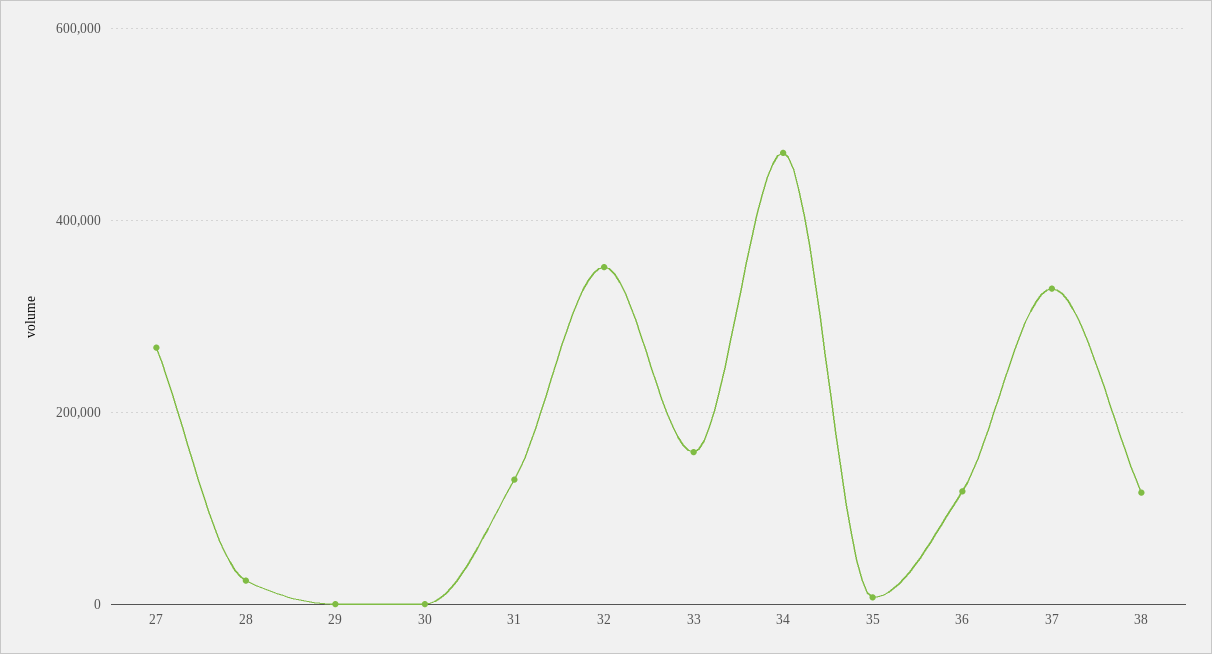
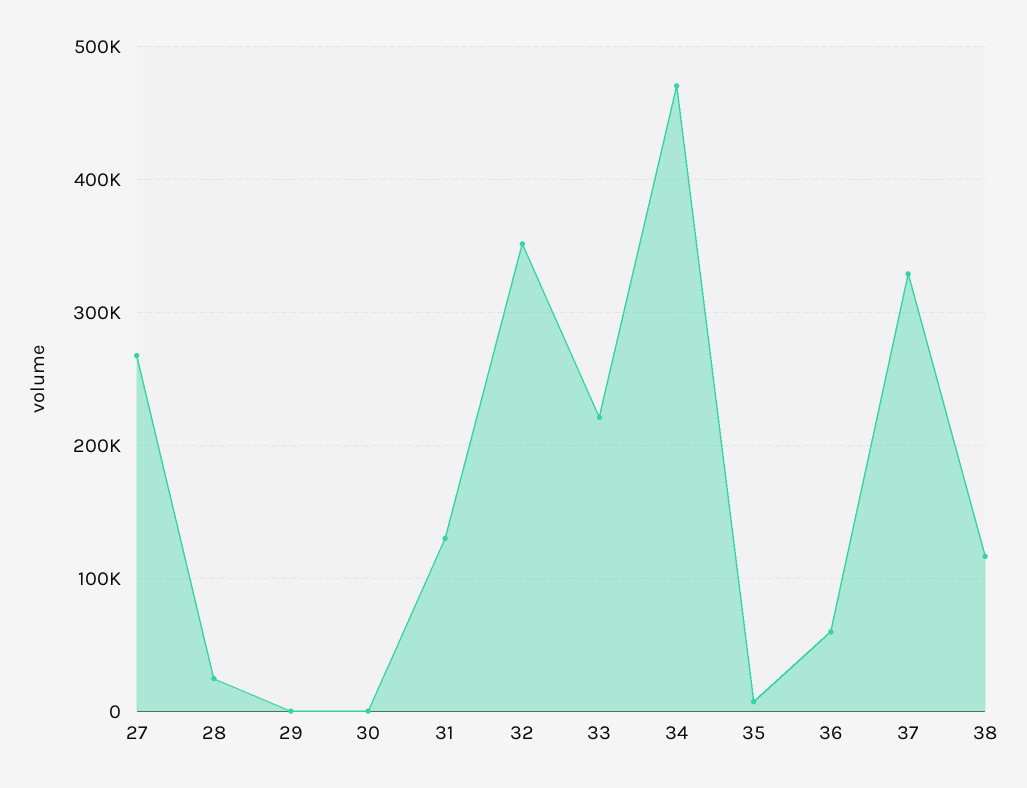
  {
    "27": 270000,
    "28": 20000,
    "29": 0,
    "30": 0,
    "31": 130000,
    "32": 350000,
-   "33": 160000,
+   "33": 220000,
    "34": 470000,
    "35": 10000,
-   "36": 120000,
+   "36": 60000,
    "37": 330000,
    "38": 120000
  }

